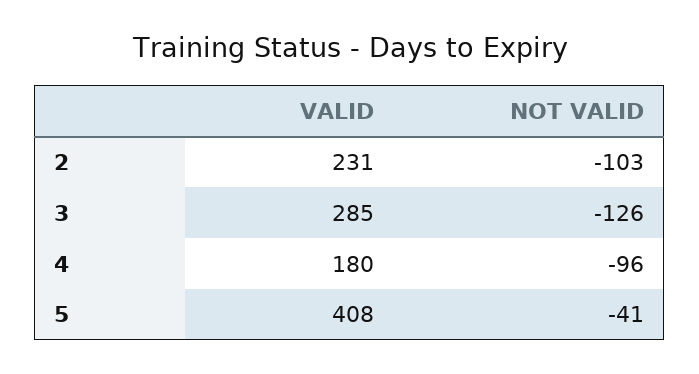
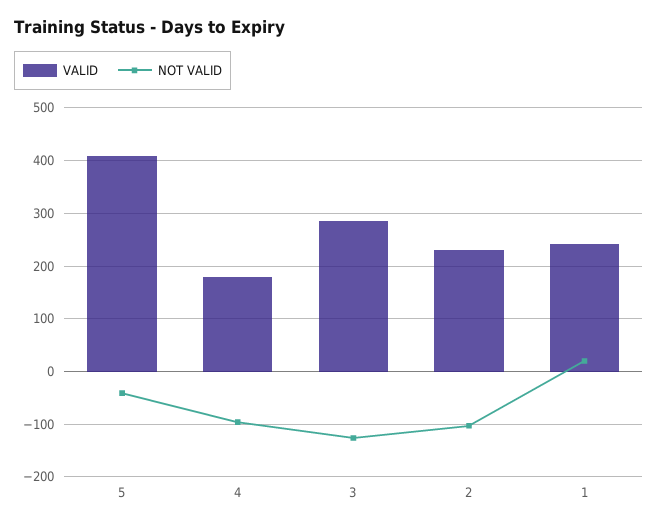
  {
    "VALID": {
      "2": 231,
      "3": 285,
      "4": 180,
-     "5": 408
+     "5": 408,
+     "1": 240
    },
    "NOT VALID": {
      "2": -103,
      "3": -126,
      "4": -96,
-     "5": -41
+     "5": -41,
+     "1": 20
    }
  }

